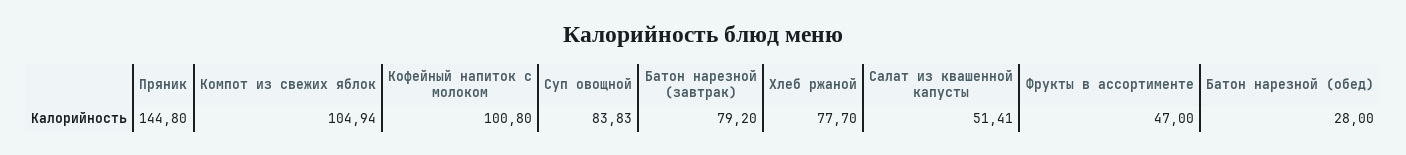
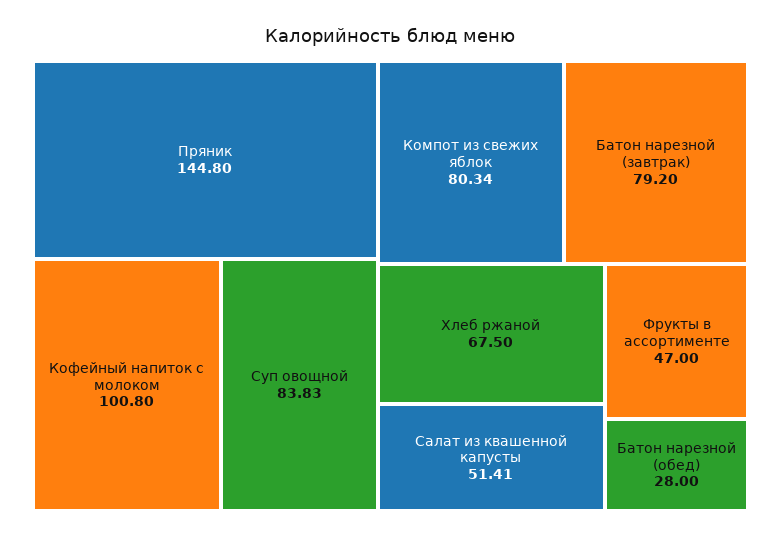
  {
    "Пряник": 144.8,
-   "Компот из свежих яблок": 104.94,
+   "Компот из свежих яблок": 80.34,
    "Кофейный напиток с молоком": 100.8,
    "Суп овощной": 83.83,
    "Батон нарезной (завтрак)": 79.2,
-   "Хлеб ржаной": 77.7,
+   "Хлеб ржаной": 67.5,
    "Салат из квашенной капусты": 51.41,
    "Фрукты в ассортименте": 47,
    "Батон нарезной (обед)": 28
  }

